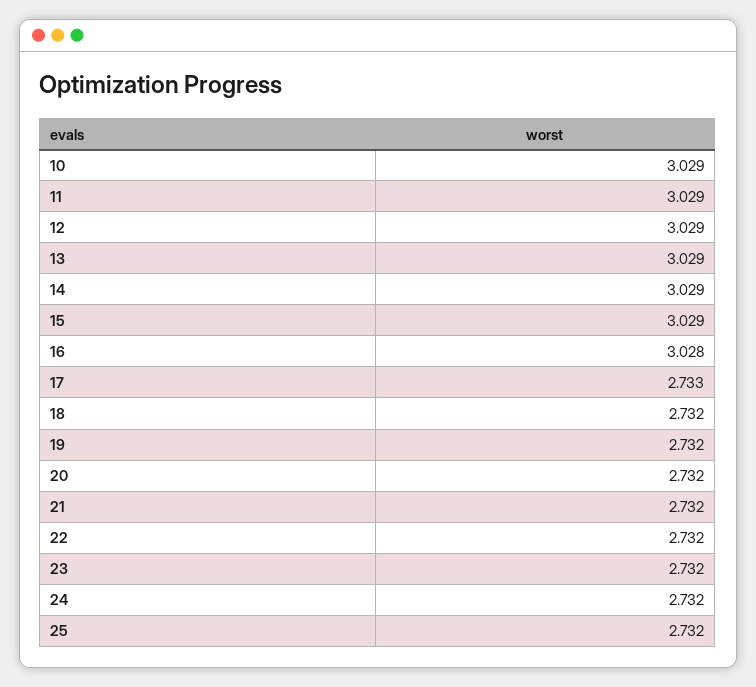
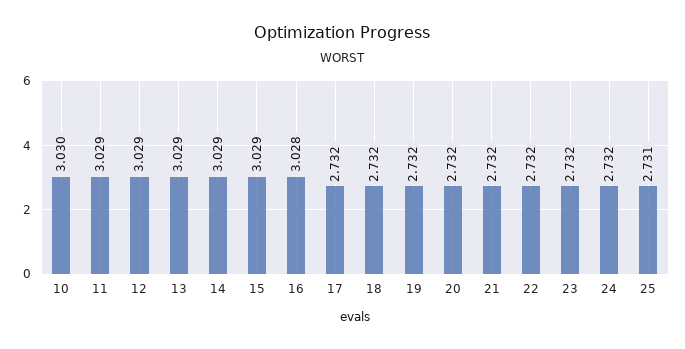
  {
-   "10": 3.029,
+   "10": 3.03,
    "11": 3.029,
    "12": 3.029,
    "13": 3.029,
    "14": 3.029,
    "15": 3.029,
    "16": 3.028,
-   "17": 2.733,
+   "17": 2.732,
    "18": 2.732,
    "19": 2.732,
    "20": 2.732,
    "21": 2.732,
    "22": 2.732,
    "23": 2.732,
    "24": 2.732,
-   "25": 2.732
+   "25": 2.731
  }

